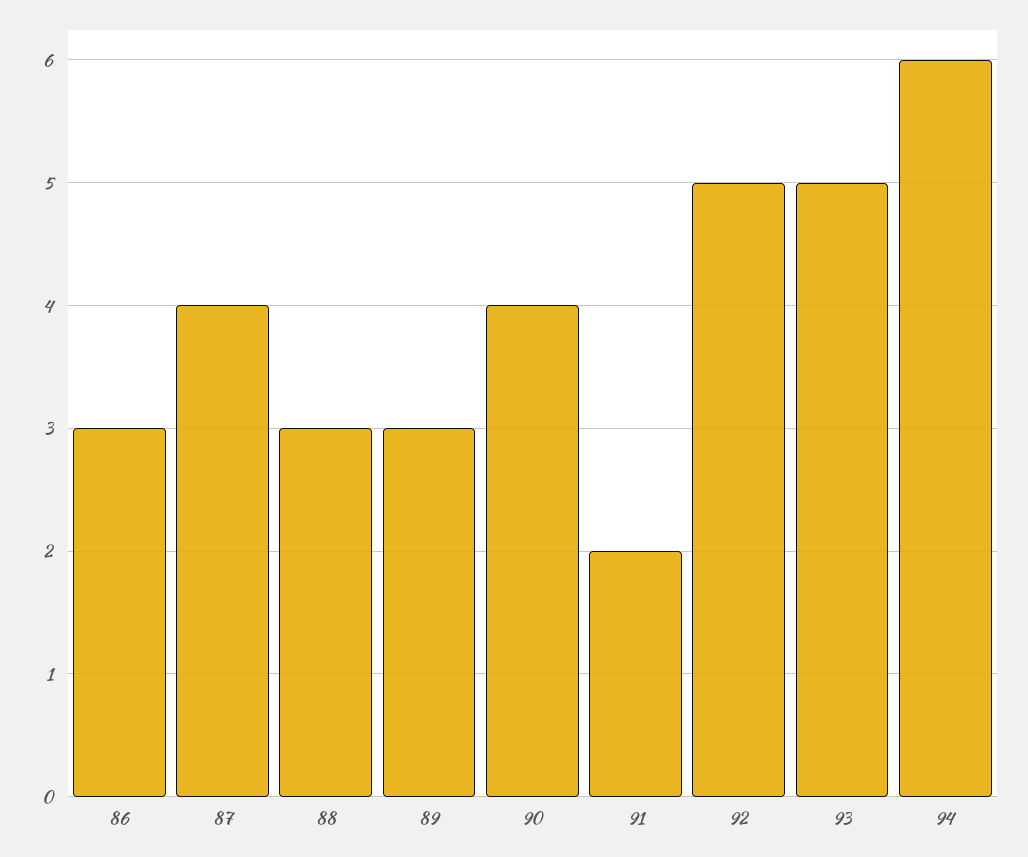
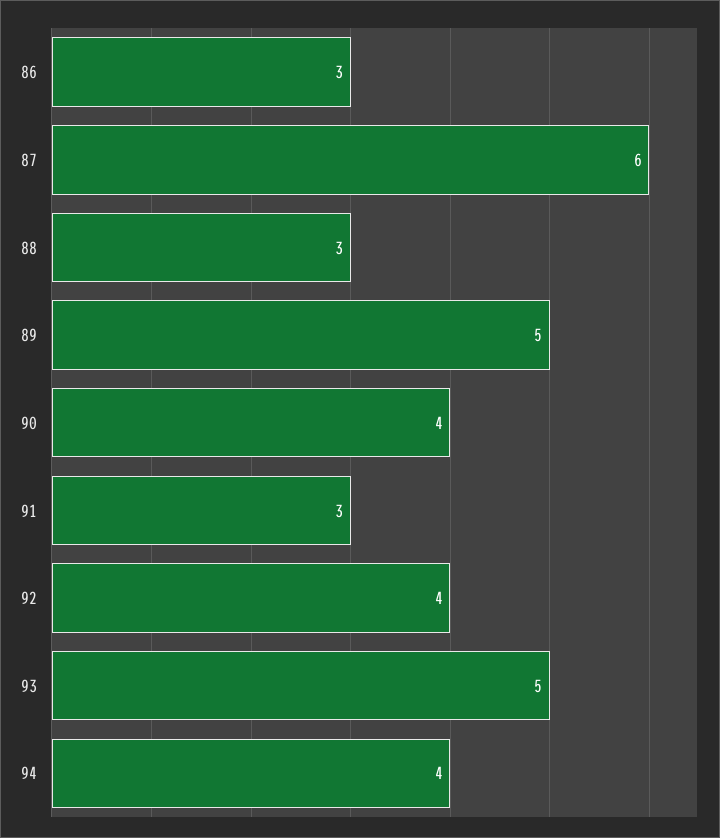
  {
    "86": 3,
-   "87": 4,
+   "87": 6,
    "88": 3,
-   "89": 3,
+   "89": 5,
    "90": 4,
-   "91": 2,
+   "91": 3,
-   "92": 5,
+   "92": 4,
    "93": 5,
-   "94": 6
+   "94": 4
  }

